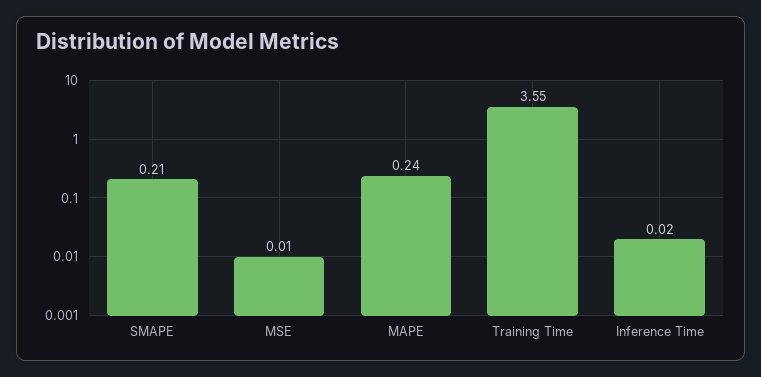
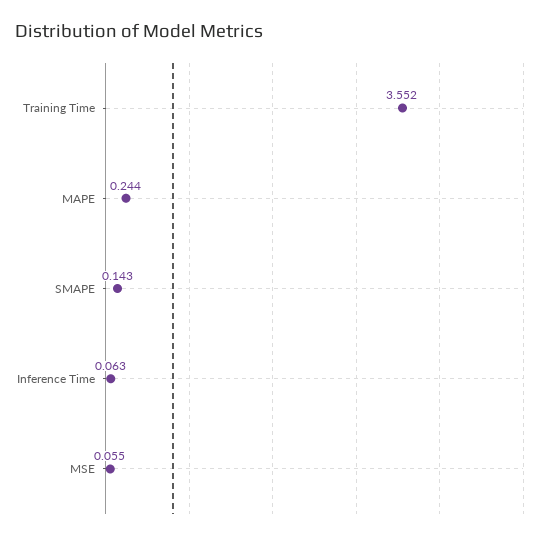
  {
-   "SMAPE": 0.21,
+   "SMAPE": 0.143,
-   "MSE": 0.01,
+   "MSE": 0.055,
    "MAPE": 0.244,
    "Training Time": 3.552,
-   "Inference Time": 0.02
+   "Inference Time": 0.063
  }

